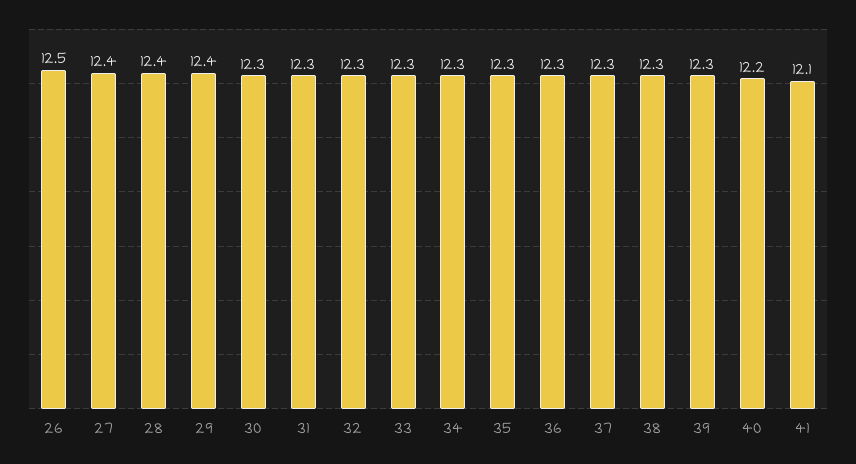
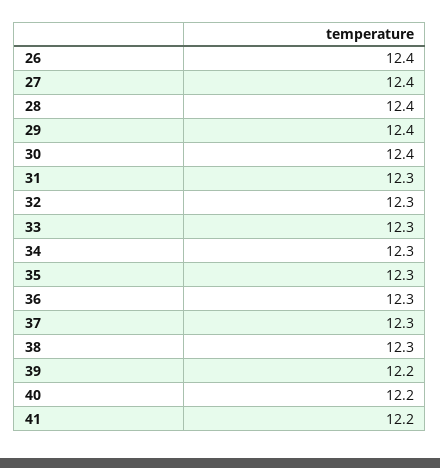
  {
-   "26": 12.5,
+   "26": 12.4,
    "27": 12.4,
    "28": 12.4,
    "29": 12.4,
-   "30": 12.3,
+   "30": 12.4,
    "31": 12.3,
    "32": 12.3,
    "33": 12.3,
    "34": 12.3,
    "35": 12.3,
    "36": 12.3,
    "37": 12.3,
    "38": 12.3,
-   "39": 12.3,
+   "39": 12.2,
    "40": 12.2,
-   "41": 12.1
+   "41": 12.2
  }

